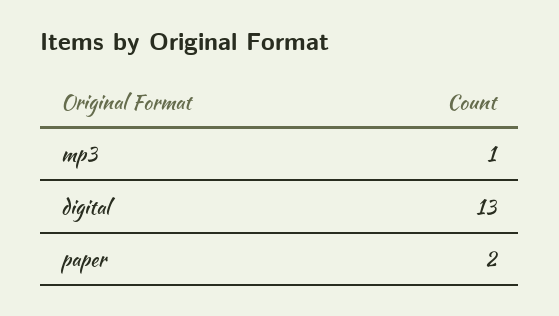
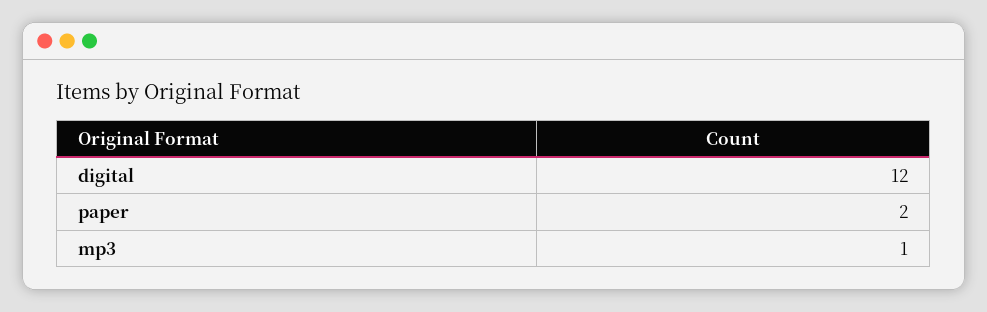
  {
    "mp3": 1,
-   "digital": 13,
+   "digital": 12,
    "paper": 2
  }

